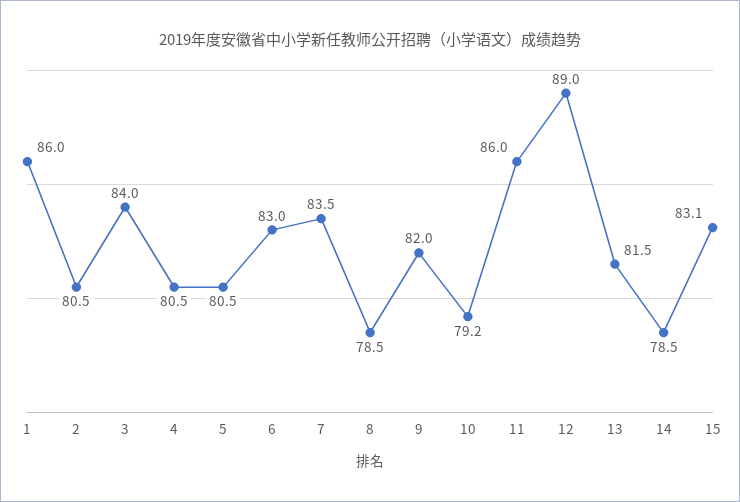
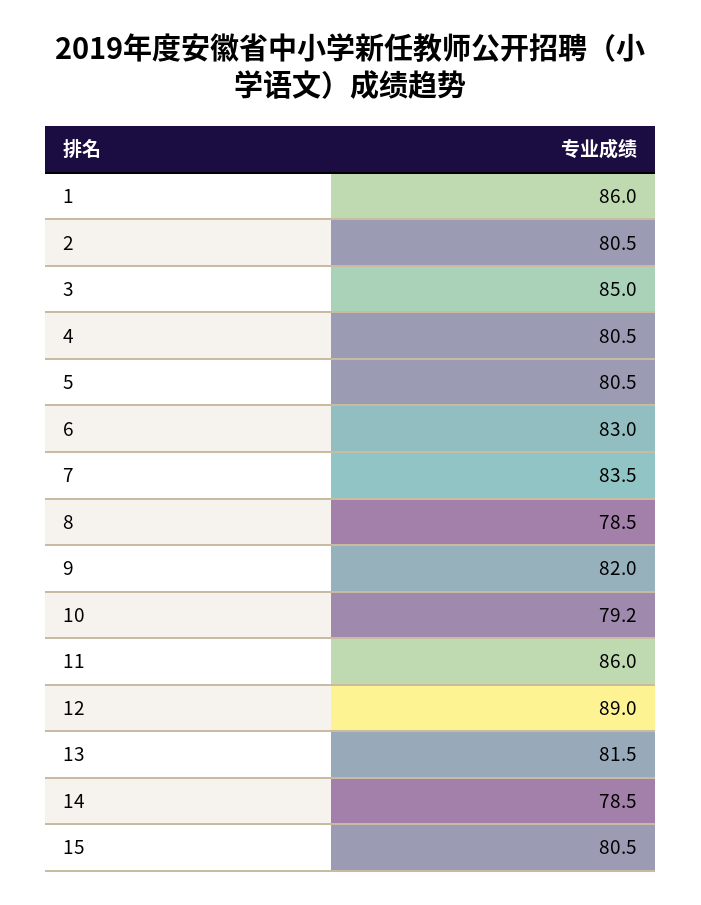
  {
    "1": 86,
    "2": 80.5,
-   "3": 84,
+   "3": 85,
    "4": 80.5,
    "5": 80.5,
    "6": 83,
    "7": 83.5,
    "8": 78.5,
    "9": 82,
    "10": 79.2,
    "11": 86,
    "12": 89,
    "13": 81.5,
    "14": 78.5,
-   "15": 83.1
+   "15": 80.5
  }

